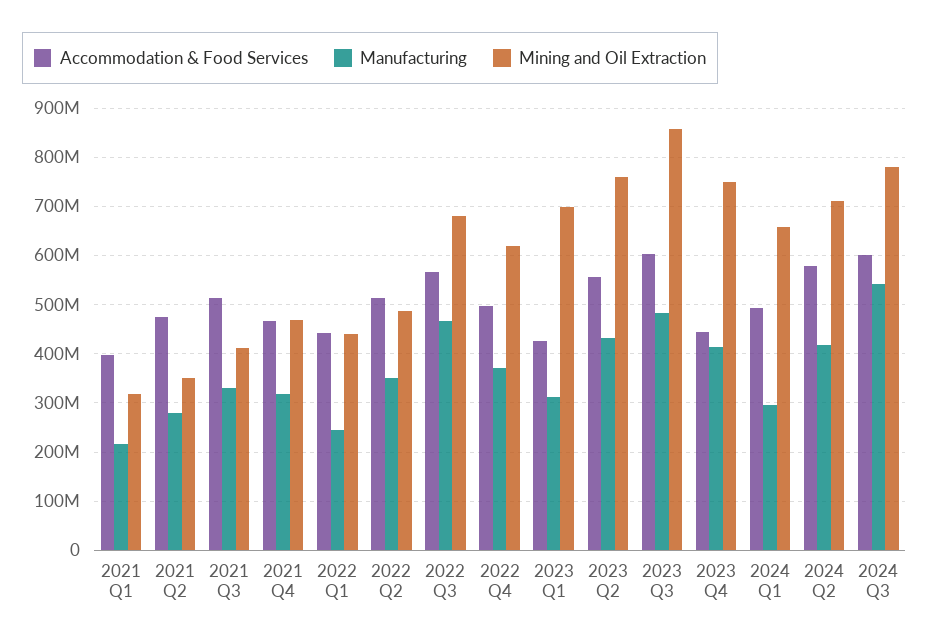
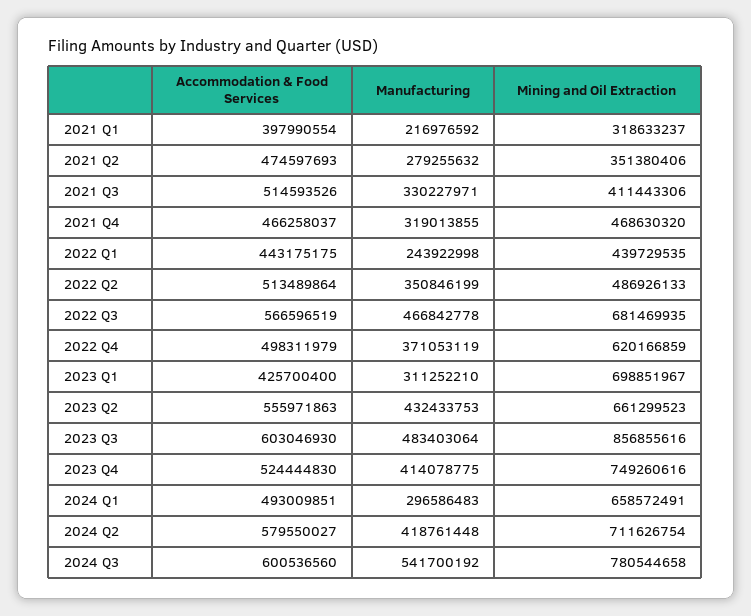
  {
    "Accommodation & Food Services": {
      "2021 Q1": 397990554,
      "2021 Q2": 474597693,
      "2021 Q3": 514593526,
      "2021 Q4": 466258037,
      "2022 Q1": 443175175,
      "2022 Q2": 513489864,
      "2022 Q3": 566596519,
      "2022 Q4": 498311979,
      "2023 Q1": 425700400,
      "2023 Q2": 555971863,
      "2023 Q3": 603046930,
-     "2023 Q4": 440000000,
+     "2023 Q4": 524444830,
      "2024 Q1": 493009851,
      "2024 Q2": 579550027,
      "2024 Q3": 600536560
    },
    "Manufacturing": {
      "2021 Q1": 216976592,
      "2021 Q2": 279255632,
      "2021 Q3": 330227971,
      "2021 Q4": 319013855,
      "2022 Q1": 243922998,
      "2022 Q2": 350846199,
      "2022 Q3": 466842778,
      "2022 Q4": 371053119,
      "2023 Q1": 311252210,
      "2023 Q2": 432433753,
      "2023 Q3": 483403064,
      "2023 Q4": 414078775,
      "2024 Q1": 296586483,
      "2024 Q2": 418761448,
      "2024 Q3": 541700192
    },
    "Mining and Oil Extraction": {
      "2021 Q1": 318633237,
      "2021 Q2": 351380406,
      "2021 Q3": 411443306,
      "2021 Q4": 468630320,
      "2022 Q1": 439729535,
      "2022 Q2": 486926133,
      "2022 Q3": 681469935,
      "2022 Q4": 620166859,
      "2023 Q1": 698851967,
-     "2023 Q2": 760000000,
+     "2023 Q2": 661299523,
      "2023 Q3": 856855616,
      "2023 Q4": 749260616,
      "2024 Q1": 658572491,
      "2024 Q2": 711626754,
      "2024 Q3": 780544658
    }
  }

